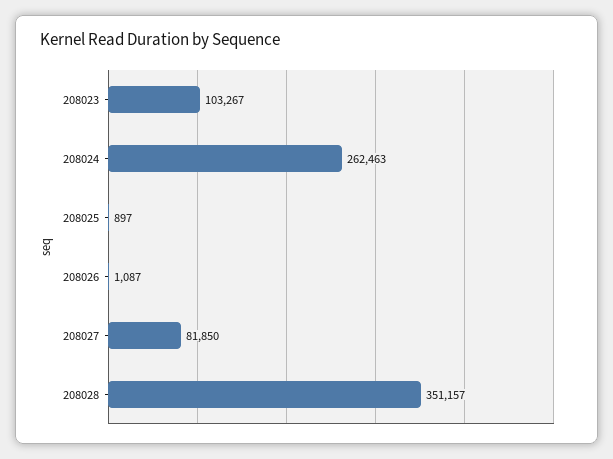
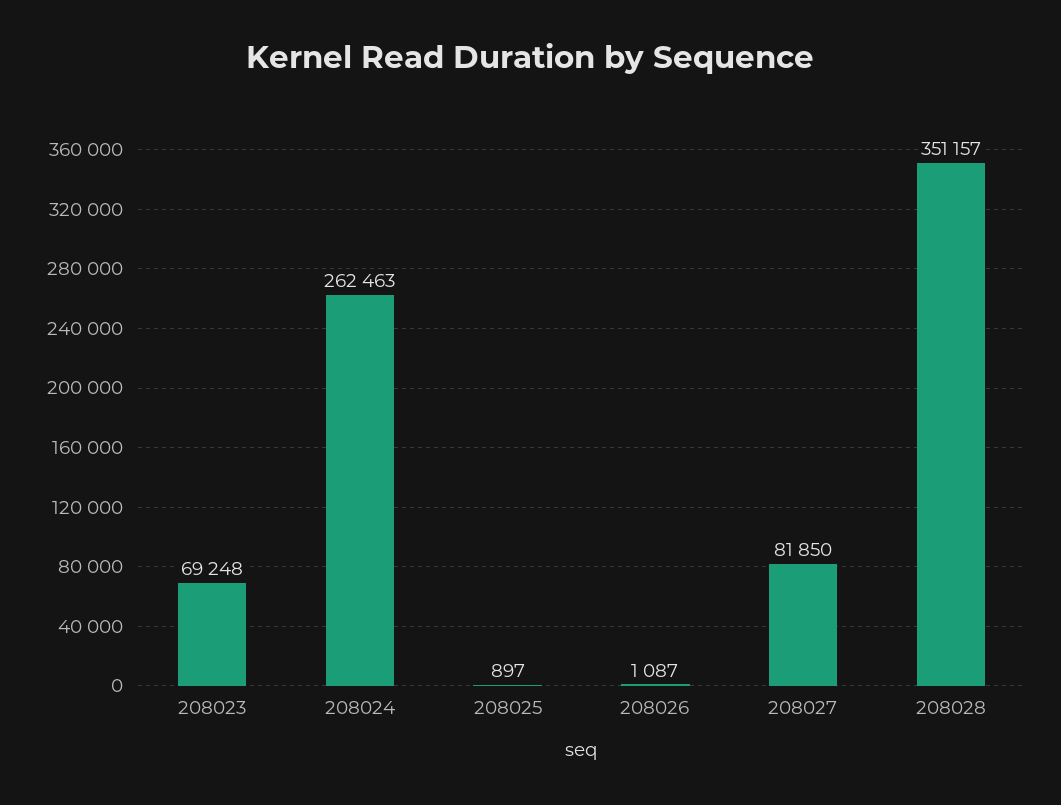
  {
-   "208023": 103267,
+   "208023": 69248,
    "208024": 262463,
    "208025": 897,
    "208026": 1087,
    "208027": 81850,
    "208028": 351157
  }

